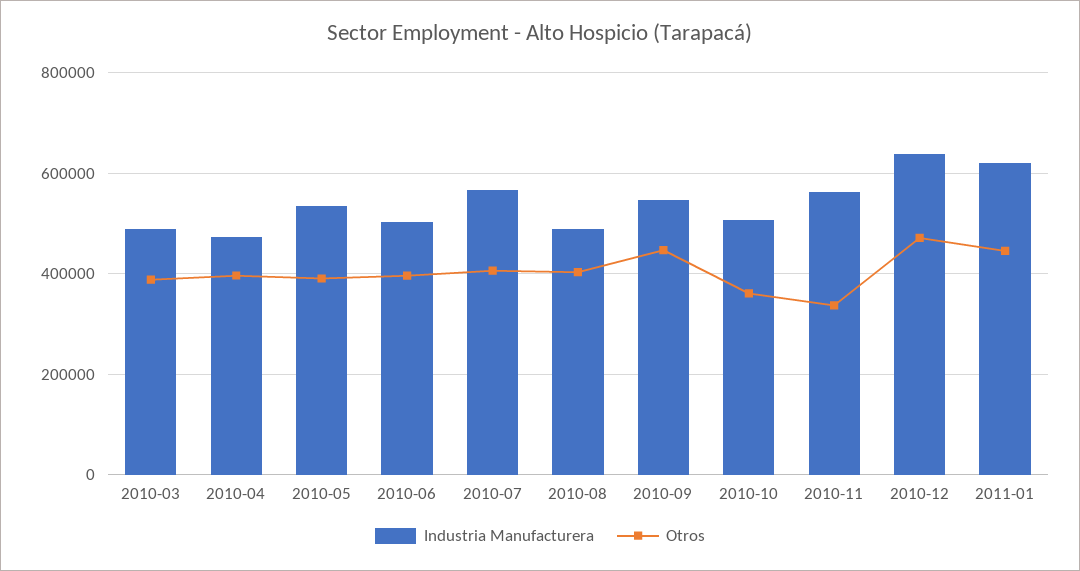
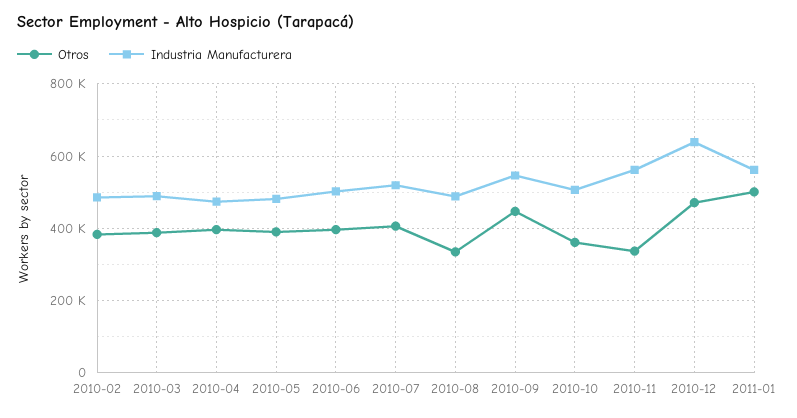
  {
    "Industria Manufacturera": {
      "2010-03": 480000,
      "2010-04": 480000,
-     "2010-05": 540000,
+     "2010-05": 480000,
      "2010-06": 500000,
-     "2010-07": 560000,
+     "2010-07": 520000,
      "2010-08": 480000,
      "2010-09": 540000,
      "2010-10": 500000,
      "2010-11": 560000,
      "2010-12": 640000,
-     "2011-01": 620000
+     "2011-01": 560000,
+     "2010-02": 480000
    },
    "Otros": {
      "2010-03": 380000,
      "2010-04": 400000,
      "2010-05": 400000,
      "2010-06": 400000,
      "2010-07": 400000,
-     "2010-08": 400000,
+     "2010-08": 340000,
      "2010-09": 440000,
      "2010-10": 360000,
      "2010-11": 340000,
      "2010-12": 480000,
-     "2011-01": 440000
+     "2011-01": 500000,
+     "2010-02": 380000
    }
  }

